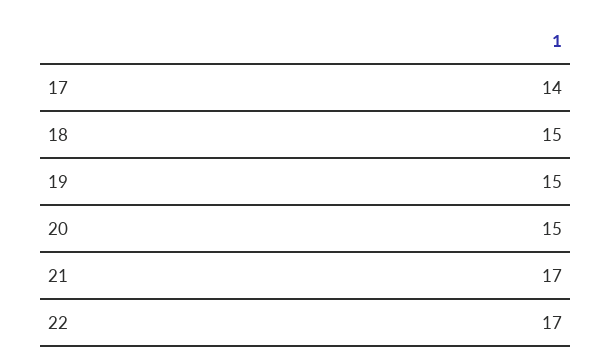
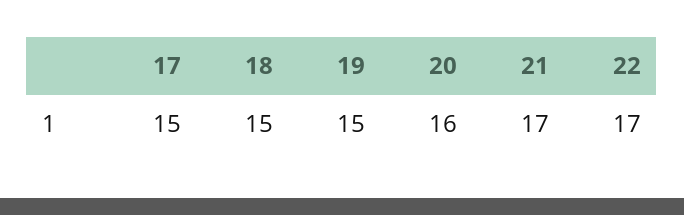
  {
-   "17": 14,
+   "17": 15,
    "18": 15,
    "19": 15,
-   "20": 15,
+   "20": 16,
    "21": 17,
    "22": 17
  }

